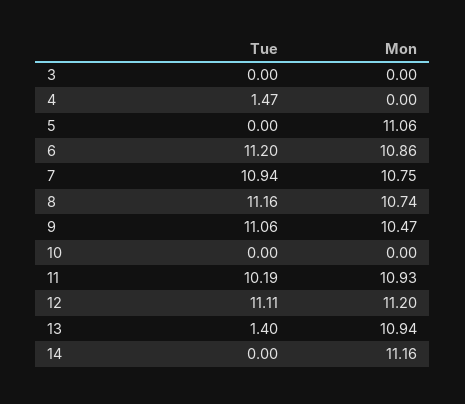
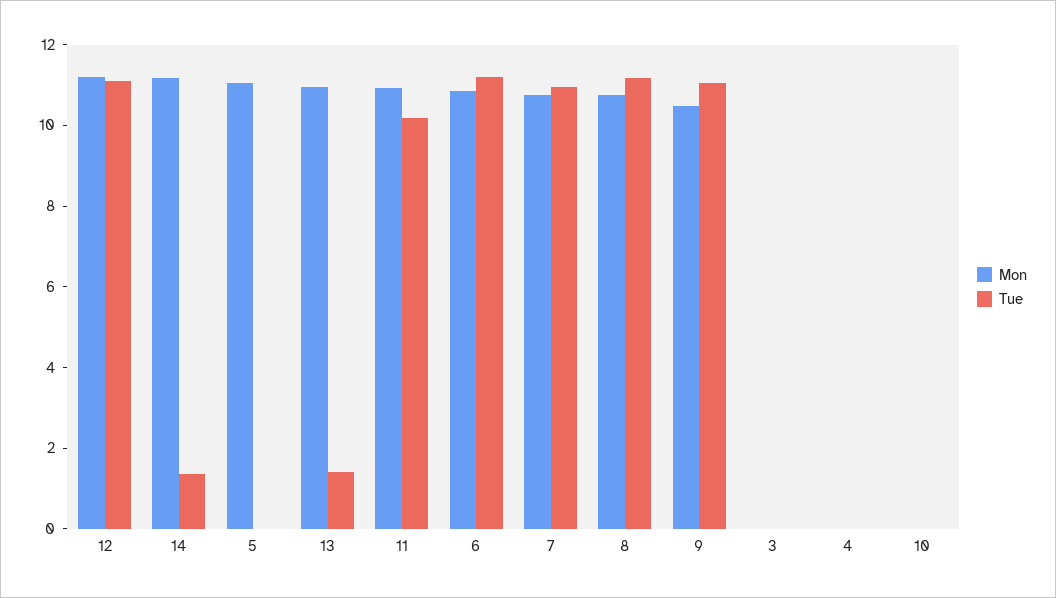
  {
    "Tue": {
      "3": 0,
-     "4": 1.47,
+     "4": 0,
      "5": 0,
      "6": 11.2,
      "7": 10.94,
      "8": 11.16,
      "9": 11.06,
      "10": 0,
      "11": 10.19,
      "12": 11.11,
      "13": 1.4,
-     "14": 0
+     "14": 1.5
    },
    "Mon": {
      "3": 0,
      "4": 0,
      "5": 11.06,
      "6": 10.86,
      "7": 10.75,
      "8": 10.74,
      "9": 10.47,
      "10": 0,
      "11": 10.93,
      "12": 11.2,
      "13": 10.94,
      "14": 11.16
    }
  }

